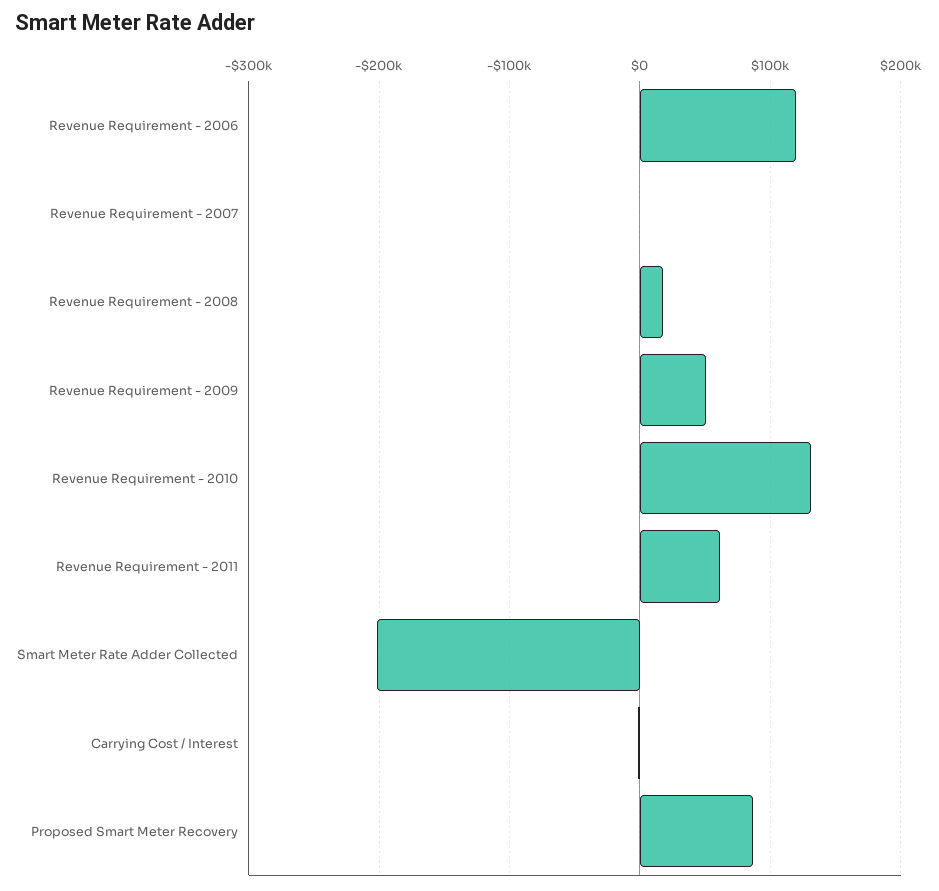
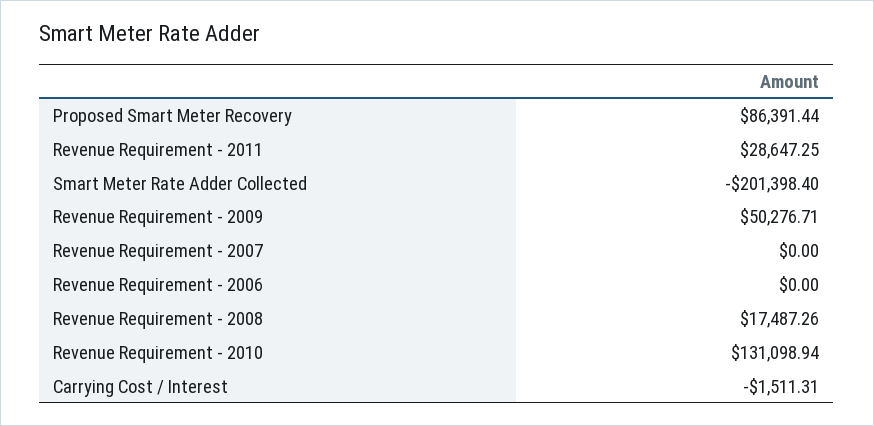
  {
-   "Revenue Requirement - 2006": 120000,
+   "Revenue Requirement - 2006": 0,
    "Revenue Requirement - 2007": 0,
    "Revenue Requirement - 2008": 17487.26,
    "Revenue Requirement - 2009": 50276.71,
    "Revenue Requirement - 2010": 131098.94,
-   "Revenue Requirement - 2011": 60000,
+   "Revenue Requirement - 2011": 28647.25,
    "Smart Meter Rate Adder Collected": -201398.4,
    "Carrying Cost / Interest": -1511.31,
    "Proposed Smart Meter Recovery": 86391.44
  }

